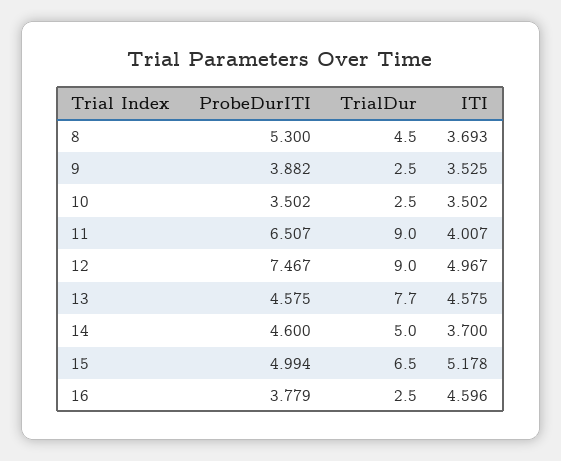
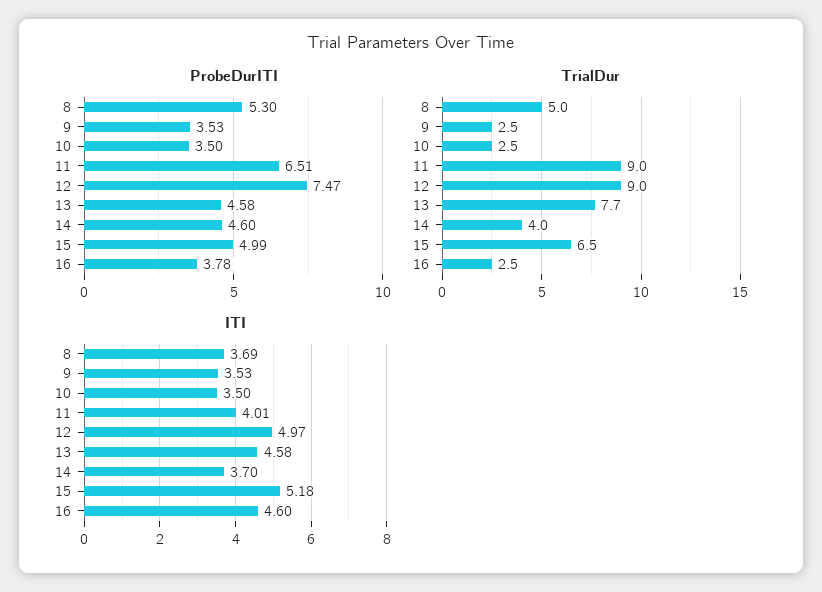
  {
    "ProbeDurITI": {
      "8": 5.3,
-     "9": 3.882,
+     "9": 3.53,
      "10": 3.502,
      "11": 6.507,
      "12": 7.467,
      "13": 4.575,
      "14": 4.6,
      "15": 4.994,
      "16": 3.779
    },
    "TrialDur": {
-     "8": 4.5,
+     "8": 5,
      "9": 2.5,
      "10": 2.5,
      "11": 9,
      "12": 9,
      "13": 7.7,
-     "14": 5,
+     "14": 4,
      "15": 6.5,
      "16": 2.5
    },
    "ITI": {
      "8": 3.693,
      "9": 3.525,
      "10": 3.502,
      "11": 4.007,
      "12": 4.967,
      "13": 4.575,
      "14": 3.7,
      "15": 5.178,
      "16": 4.596
    }
  }

